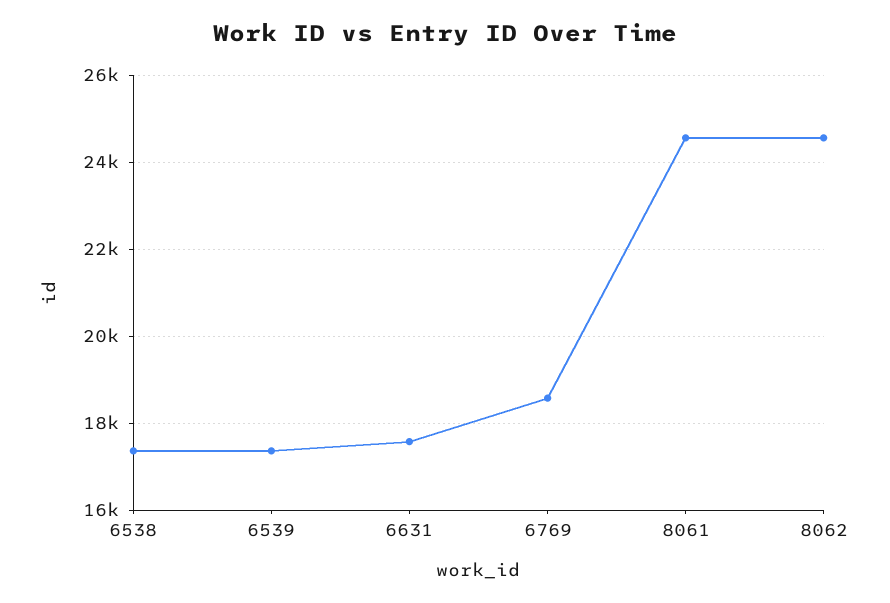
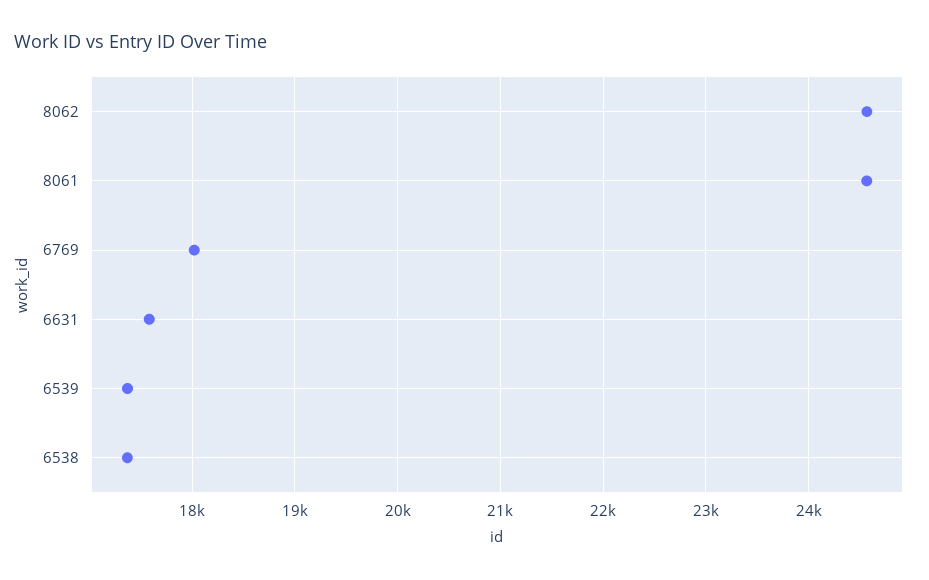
  {
    "6538": 17400,
    "6539": 17400,
    "6631": 17600,
-   "6769": 18600,
+   "6769": 18000,
    "8061": 24600,
    "8062": 24600
  }

